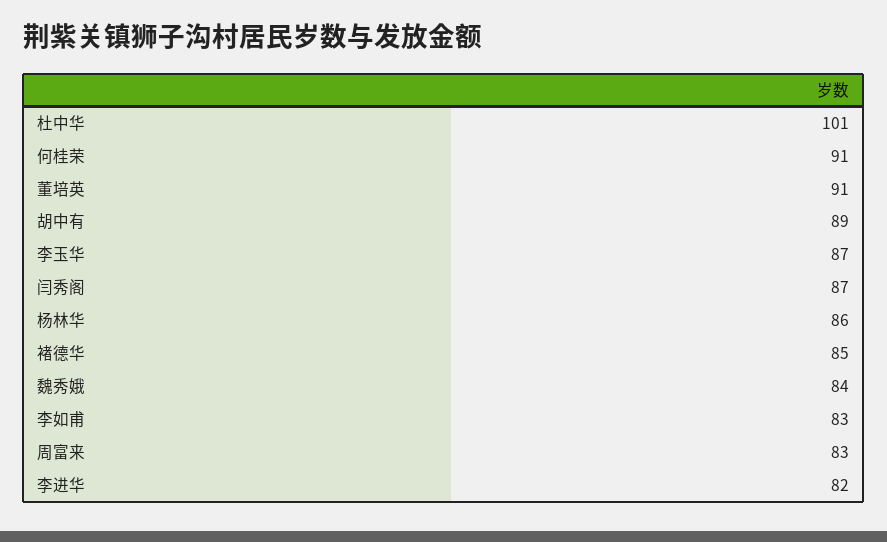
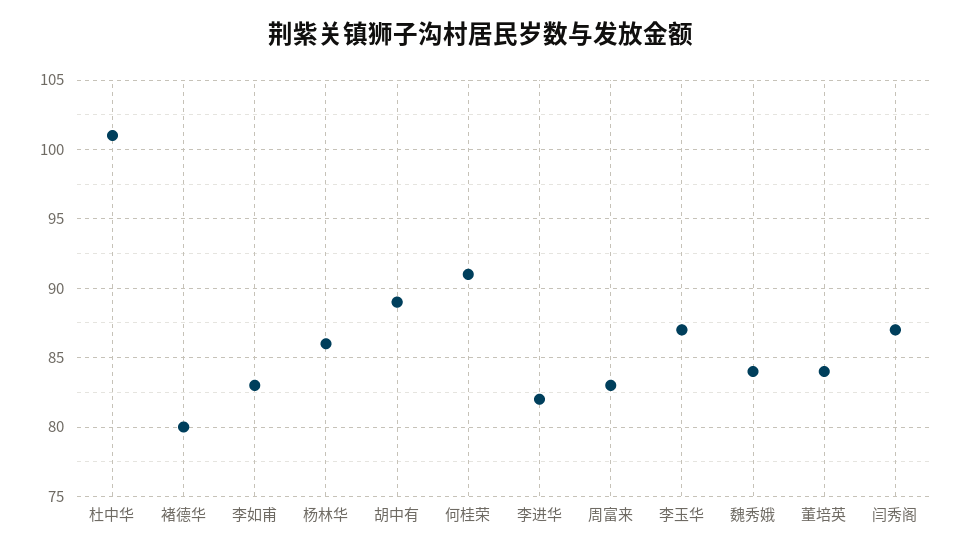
  {
    "杜中华": 101,
    "何桂荣": 91,
-   "董培英": 91,
+   "董培英": 84,
    "胡中有": 89,
    "李玉华": 87,
    "闫秀阁": 87,
    "杨林华": 86,
-   "褚德华": 85,
+   "褚德华": 80,
    "魏秀娥": 84,
    "李如甫": 83,
    "周富来": 83,
    "李进华": 82
  }

